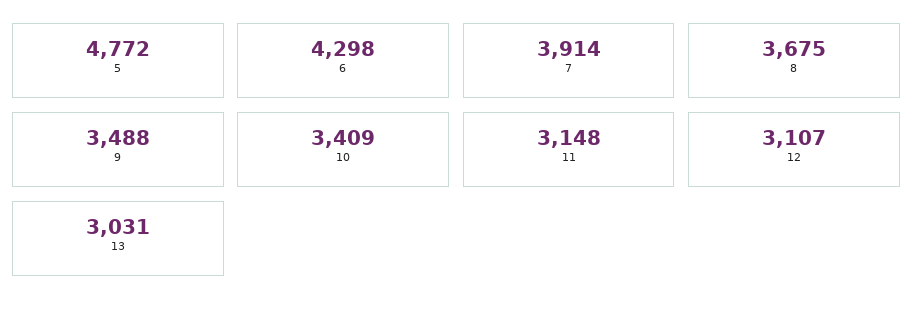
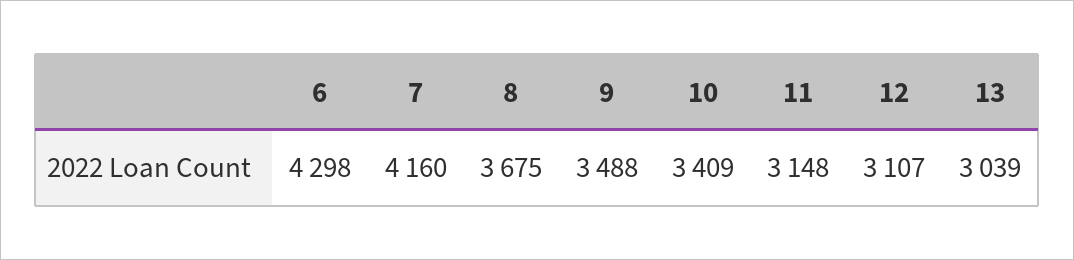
  {
-   "5": 4772,
    "6": 4298,
-   "7": 3914,
+   "7": 4160,
    "8": 3675,
    "9": 3488,
    "10": 3409,
    "11": 3148,
    "12": 3107,
-   "13": 3031
+   "13": 3039
  }

